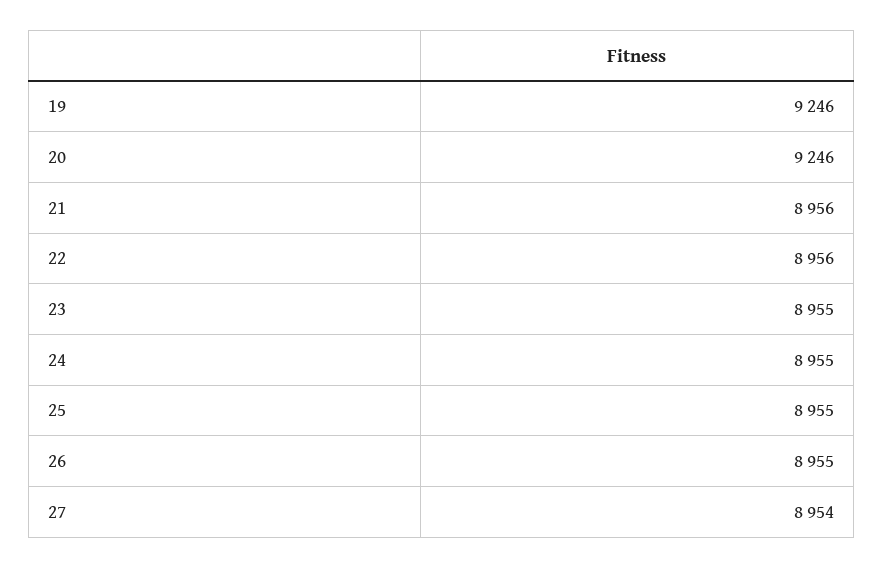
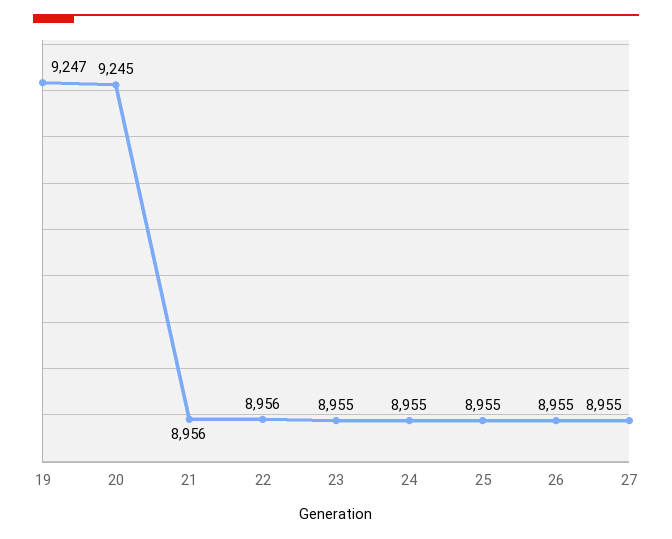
  {
-   "19": 9246,
+   "19": 9247,
-   "20": 9246,
+   "20": 9245,
    "21": 8956,
    "22": 8956,
    "23": 8955,
    "24": 8955,
    "25": 8955,
    "26": 8955,
-   "27": 8954
+   "27": 8955
  }

